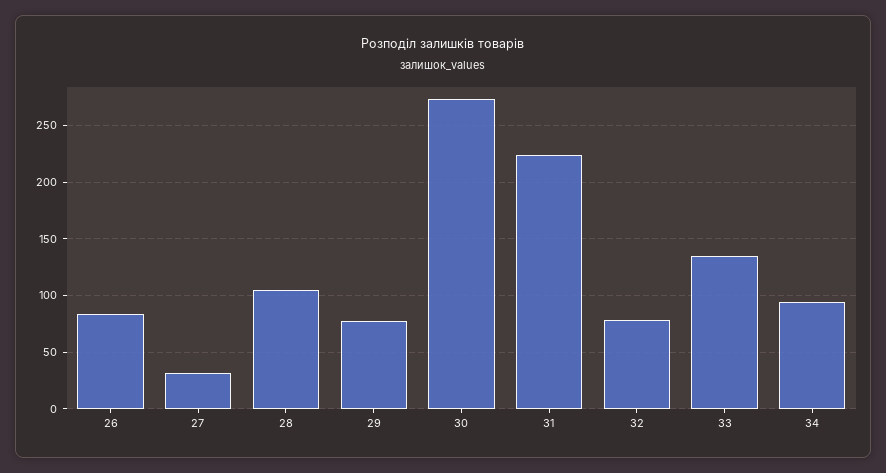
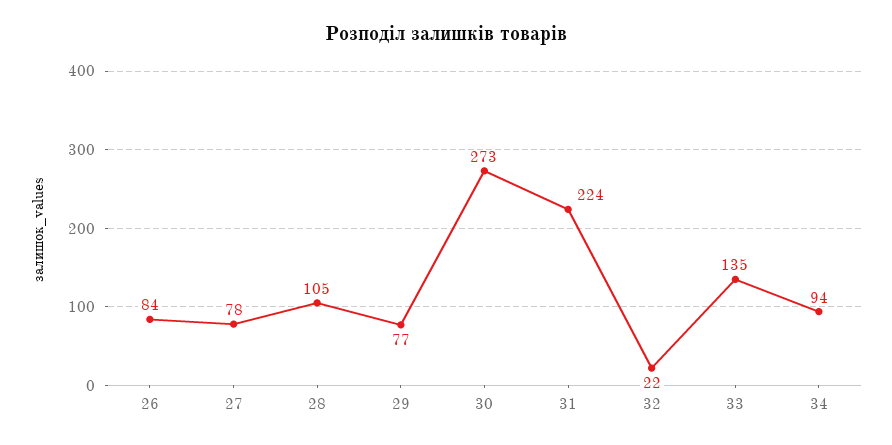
  {
    "26": 84,
-   "27": 30,
+   "27": 78,
    "28": 105,
    "29": 77,
    "30": 273,
    "31": 224,
-   "32": 80,
+   "32": 22,
    "33": 135,
    "34": 94
  }

